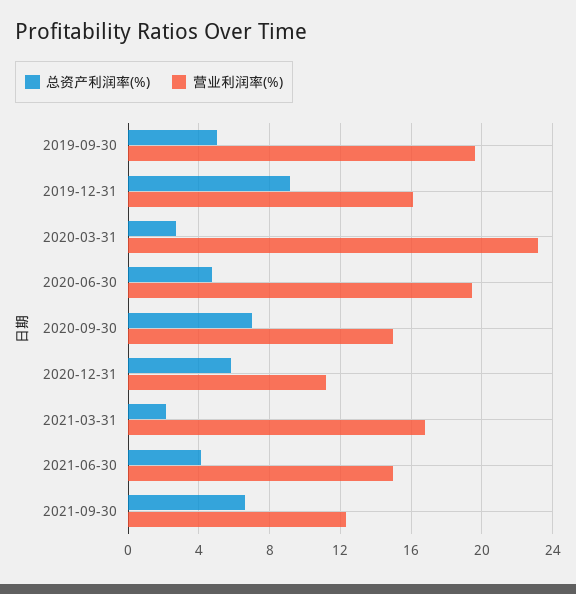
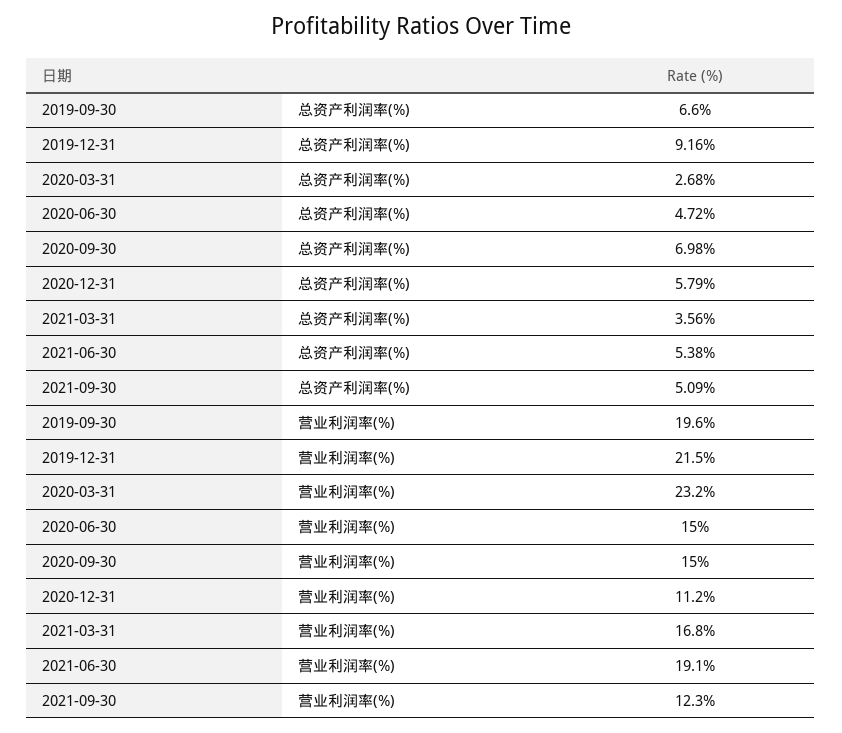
  {
    "总资产利润率(%)": {
-     "2019-09-30": 5,
+     "2019-09-30": 6.6,
      "2019-12-31": 9.16,
      "2020-03-31": 2.68,
      "2020-06-30": 4.72,
      "2020-09-30": 6.98,
      "2020-12-31": 5.79,
-     "2021-03-31": 2,
+     "2021-03-31": 3.56,
-     "2021-06-30": 4,
+     "2021-06-30": 5.38,
-     "2021-09-30": 6.5
+     "2021-09-30": 5.09
    },
    "营业利润率(%)": {
      "2019-09-30": 19.6,
-     "2019-12-31": 16,
+     "2019-12-31": 21.5,
      "2020-03-31": 23.2,
-     "2020-06-30": 19.5,
+     "2020-06-30": 15,
      "2020-09-30": 15,
      "2020-12-31": 11.2,
      "2021-03-31": 16.8,
-     "2021-06-30": 15,
+     "2021-06-30": 19.1,
      "2021-09-30": 12.3
    }
  }

